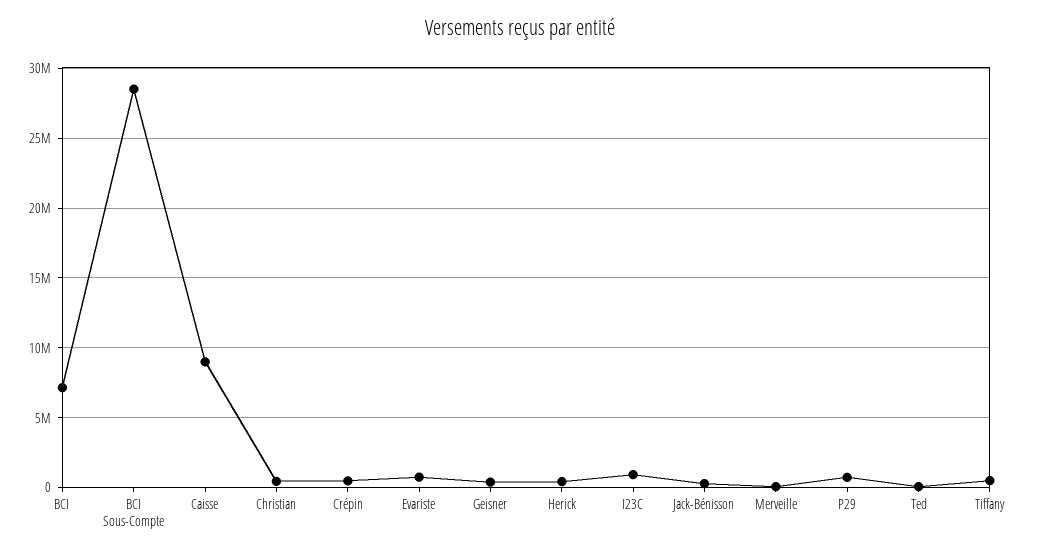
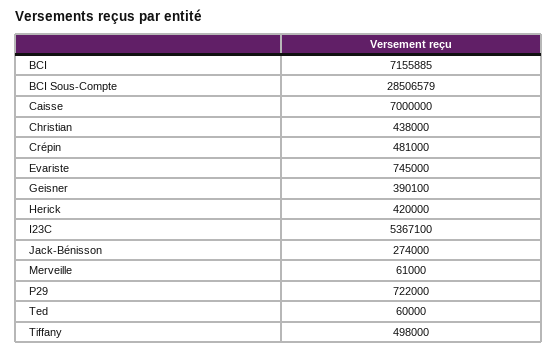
  {
    "BCI": 7155885,
    "BCI Sous-Compte": 28506579,
-   "Caisse": 9000000,
+   "Caisse": 7000000,
    "Christian": 438000,
    "Crépin": 481000,
    "Evariste": 745000,
    "Geisner": 390100,
    "Herick": 420000,
-   "I23C": 1000000,
+   "I23C": 5367100,
    "Jack-Bénisson": 274000,
    "Merveille": 61000,
    "P29": 722000,
    "Ted": 60000,
    "Tiffany": 498000
  }

